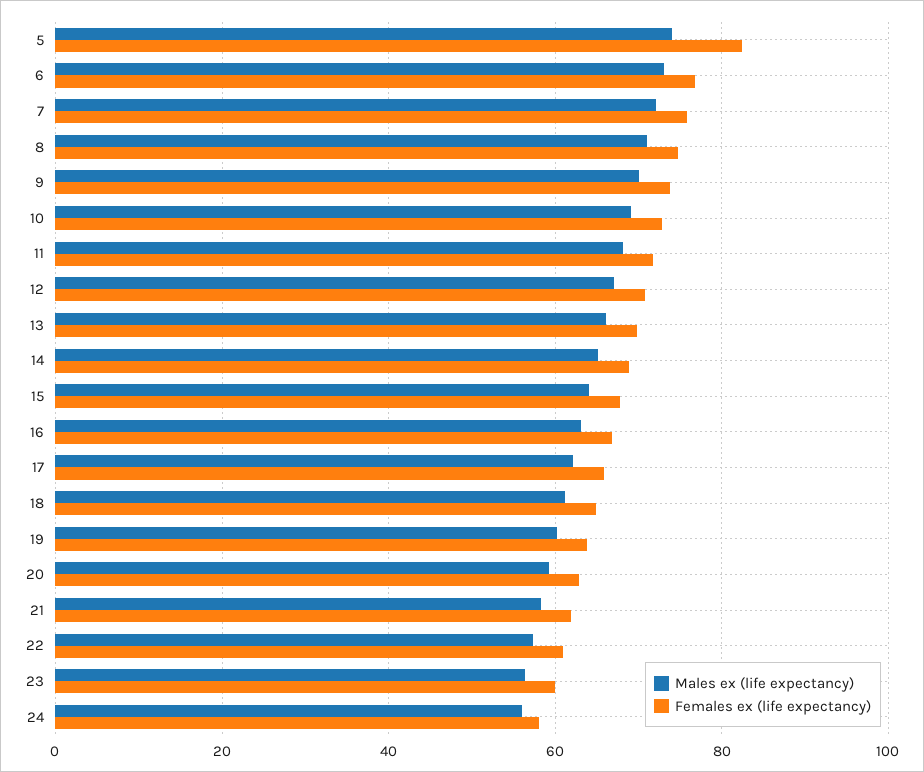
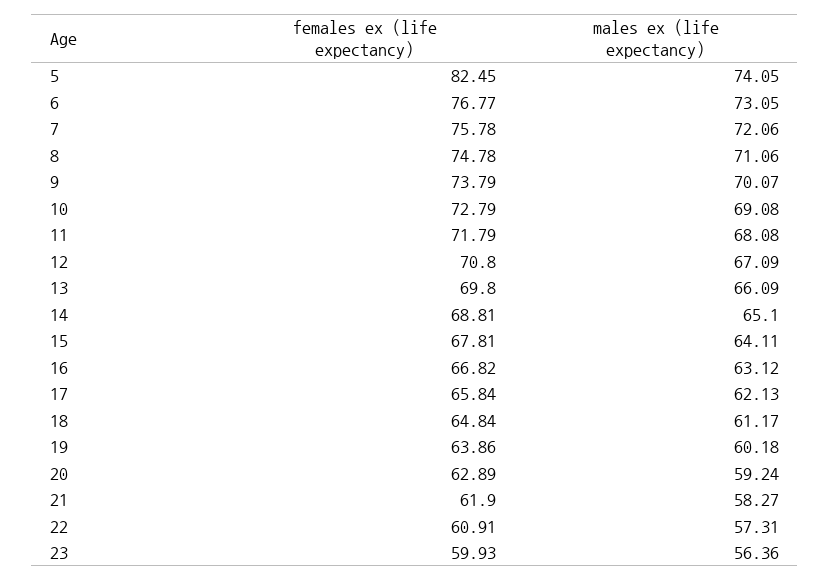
  {
    "Males ex (life expectancy)": {
      "5": 74.05,
      "6": 73.05,
      "7": 72.06,
      "8": 71.06,
      "9": 70.07,
      "10": 69.08,
      "11": 68.08,
      "12": 67.09,
      "13": 66.09,
      "14": 65.1,
      "15": 64.11,
      "16": 63.12,
      "17": 62.13,
      "18": 61.17,
      "19": 60.18,
      "20": 59.24,
      "21": 58.27,
      "22": 57.31,
-     "23": 56.36,
+     "23": 56.36
-     "24": 56
    },
    "Females ex (life expectancy)": {
      "5": 82.45,
      "6": 76.77,
      "7": 75.78,
      "8": 74.78,
      "9": 73.79,
      "10": 72.79,
      "11": 71.79,
      "12": 70.8,
      "13": 69.8,
      "14": 68.81,
      "15": 67.81,
      "16": 66.82,
      "17": 65.84,
      "18": 64.84,
      "19": 63.86,
      "20": 62.89,
      "21": 61.9,
      "22": 60.91,
-     "23": 59.93,
+     "23": 59.93
-     "24": 58
    }
  }

